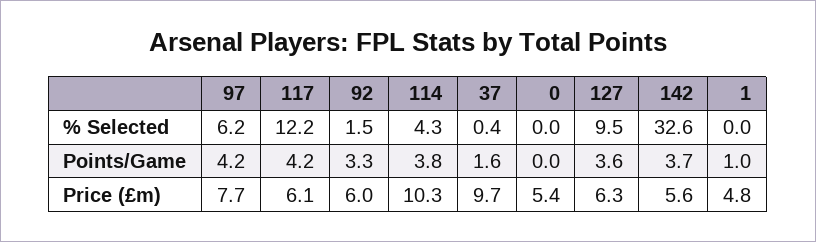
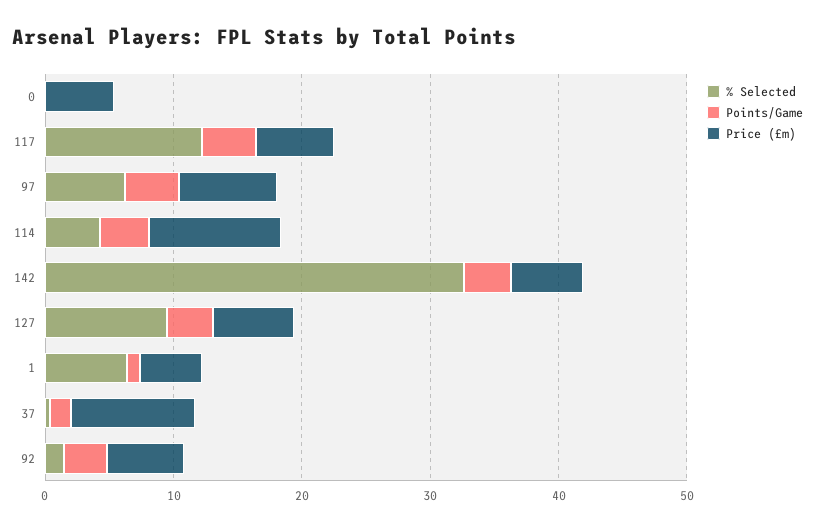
  {
    "% Selected": {
      "97": 6.2,
      "117": 12.2,
      "92": 1.5,
      "114": 4.3,
      "37": 0.4,
      "0": 0,
      "127": 9.5,
      "142": 32.6,
-     "1": 0
+     "1": 6
    },
    "Points/Game": {
      "97": 4.2,
      "117": 4.2,
      "92": 3.3,
      "114": 3.8,
      "37": 1.6,
      "0": 0,
      "127": 3.6,
      "142": 3.7,
      "1": 1
    },
    "Price (£m)": {
      "97": 7.7,
      "117": 6.1,
      "92": 6,
      "114": 10.3,
      "37": 9.7,
      "0": 5.4,
      "127": 6.3,
      "142": 5.6,
      "1": 4.8
    }
  }

